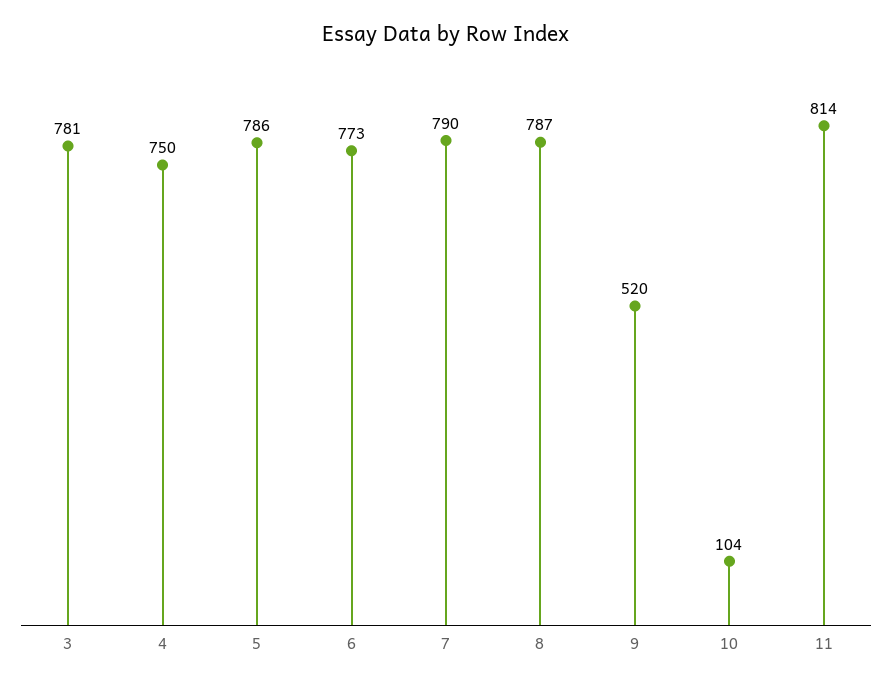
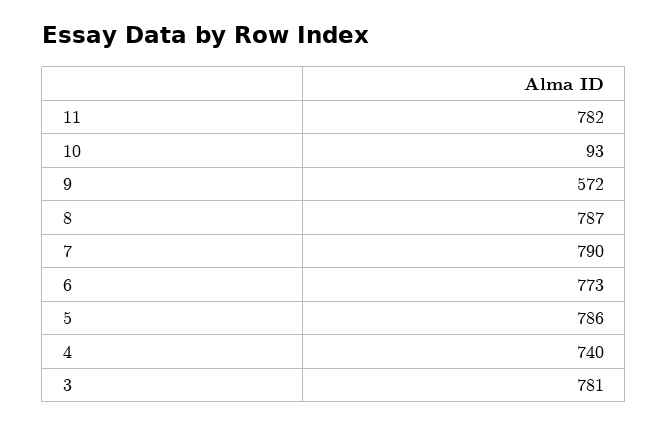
  {
    "3": 781,
-   "4": 750,
+   "4": 740,
    "5": 786,
    "6": 773,
    "7": 790,
    "8": 787,
-   "9": 520,
+   "9": 572,
-   "10": 104,
+   "10": 93,
-   "11": 814
+   "11": 782
  }

